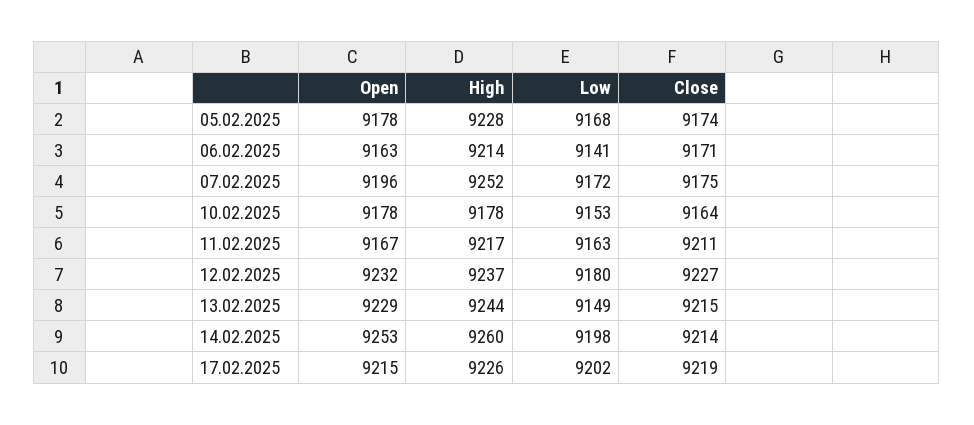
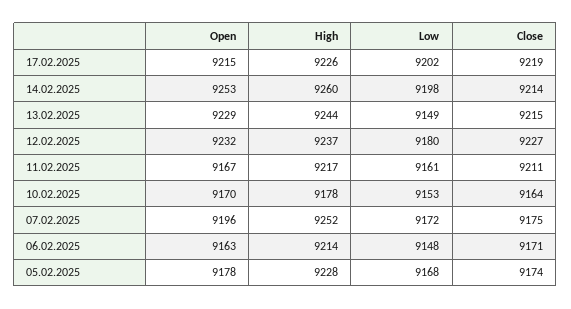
  {
    "Open": {
      "05.02.2025": 9178,
      "06.02.2025": 9163,
      "07.02.2025": 9196,
-     "10.02.2025": 9178,
+     "10.02.2025": 9170,
      "11.02.2025": 9167,
      "12.02.2025": 9232,
      "13.02.2025": 9229,
      "14.02.2025": 9253,
      "17.02.2025": 9215
    },
    "High": {
      "05.02.2025": 9228,
      "06.02.2025": 9214,
      "07.02.2025": 9252,
      "10.02.2025": 9178,
      "11.02.2025": 9217,
      "12.02.2025": 9237,
      "13.02.2025": 9244,
      "14.02.2025": 9260,
      "17.02.2025": 9226
    },
    "Low": {
      "05.02.2025": 9168,
-     "06.02.2025": 9141,
+     "06.02.2025": 9148,
      "07.02.2025": 9172,
      "10.02.2025": 9153,
-     "11.02.2025": 9163,
+     "11.02.2025": 9161,
      "12.02.2025": 9180,
      "13.02.2025": 9149,
      "14.02.2025": 9198,
      "17.02.2025": 9202
    },
    "Close": {
      "05.02.2025": 9174,
      "06.02.2025": 9171,
      "07.02.2025": 9175,
      "10.02.2025": 9164,
      "11.02.2025": 9211,
      "12.02.2025": 9227,
      "13.02.2025": 9215,
      "14.02.2025": 9214,
      "17.02.2025": 9219
    }
  }

